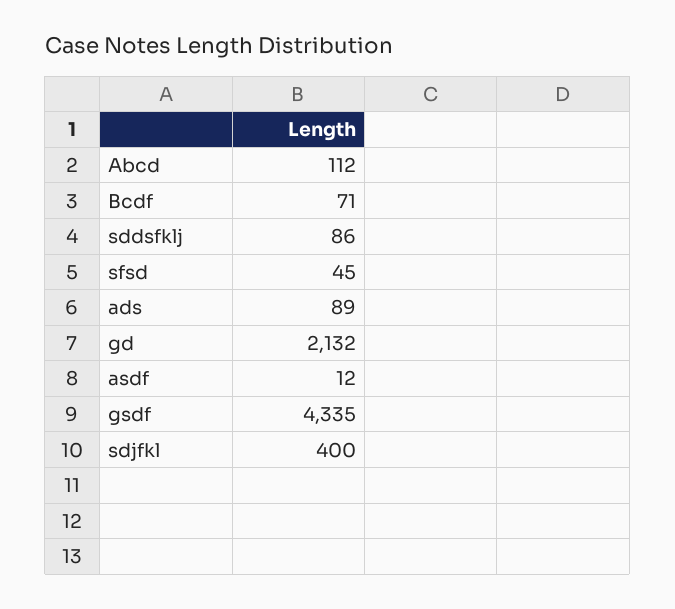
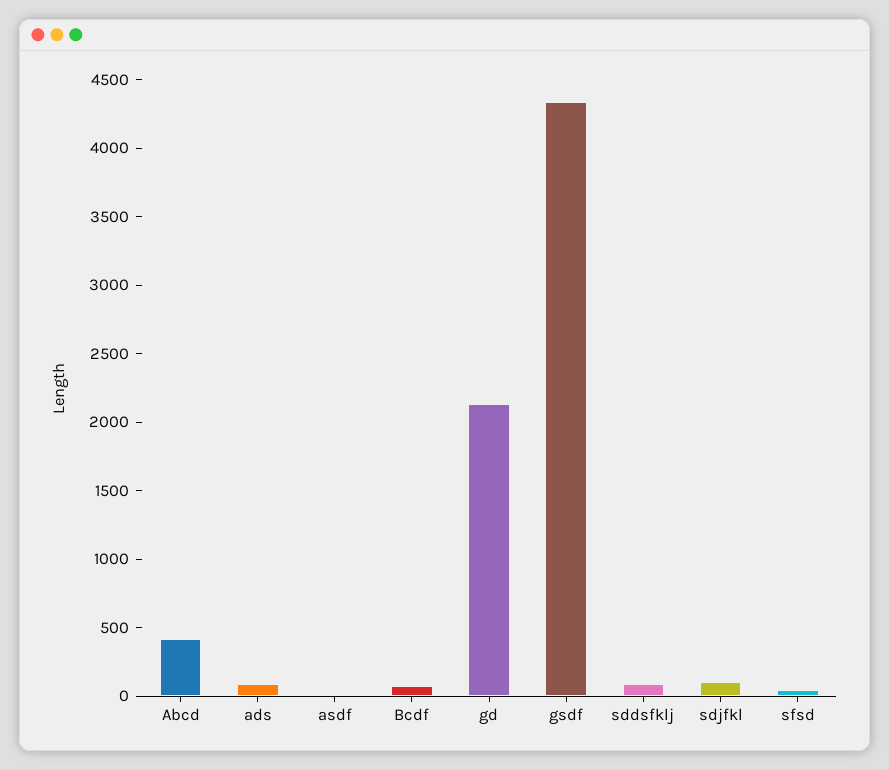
  {
-   "Abcd": 112,
+   "Abcd": 400,
    "Bcdf": 71,
    "sddsfklj": 86,
    "sfsd": 45,
    "ads": 89,
    "gd": 2132,
    "asdf": 12,
    "gsdf": 4335,
-   "sdjfkl": 400
+   "sdjfkl": 100
  }

